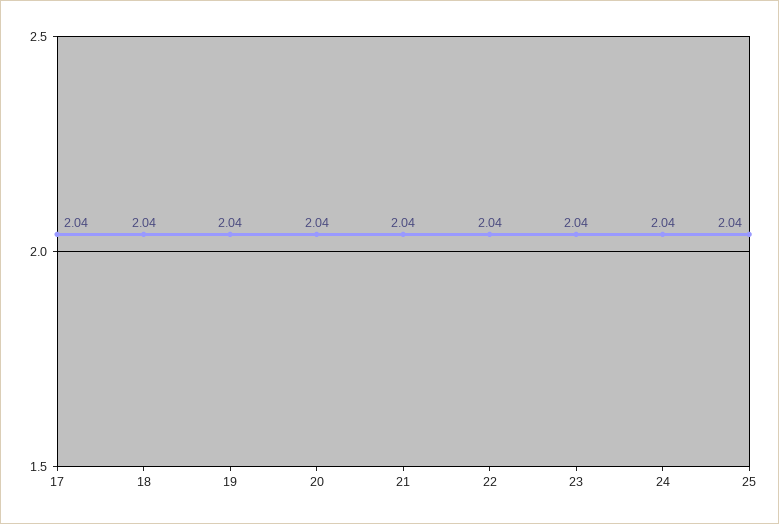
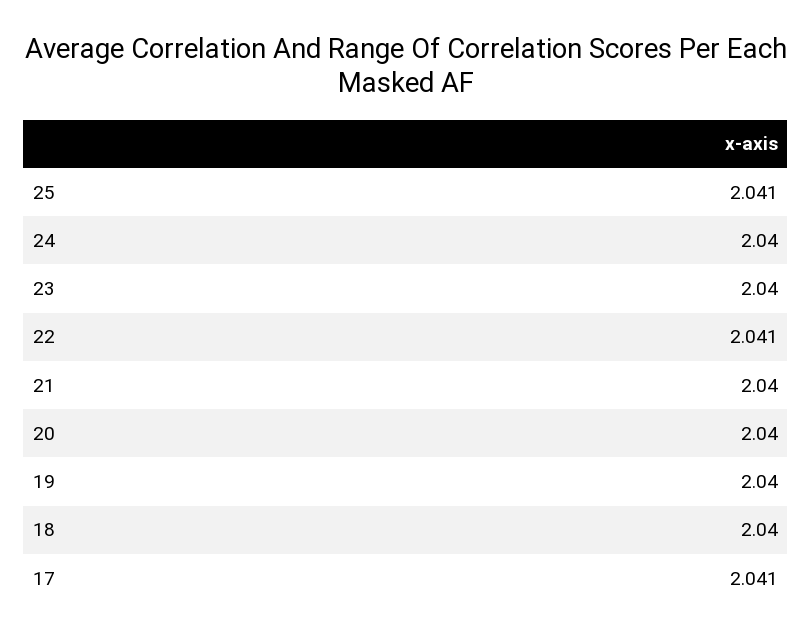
  {
-   "17": 2.04,
+   "17": 2.041,
    "18": 2.04,
    "19": 2.04,
    "20": 2.04,
    "21": 2.04,
-   "22": 2.04,
+   "22": 2.041,
    "23": 2.04,
    "24": 2.04,
-   "25": 2.04
+   "25": 2.041
  }

